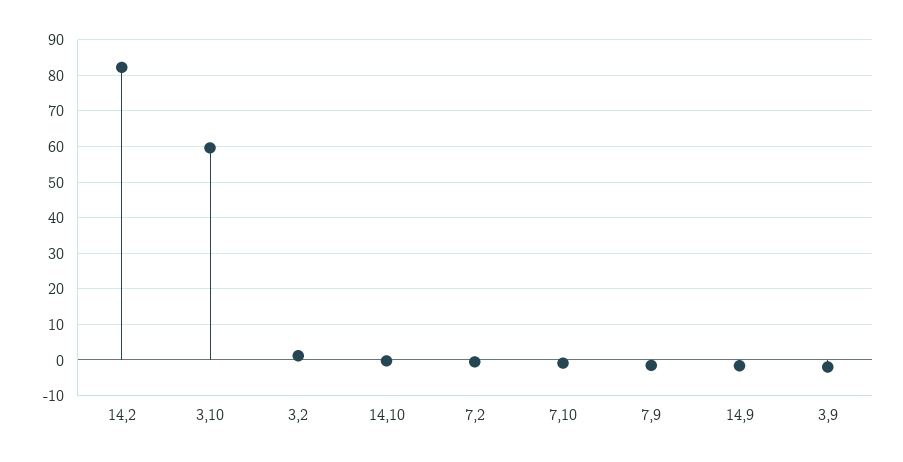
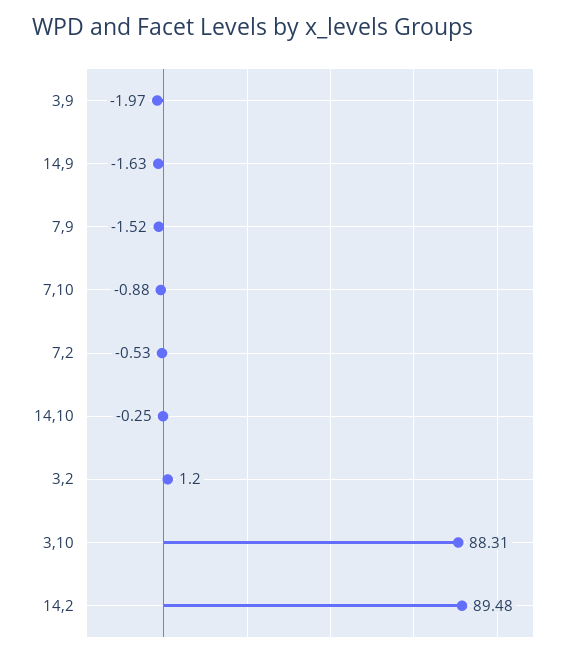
  {
-   "14,2": 82,
+   "14,2": 89.48,
-   "3,10": 60,
+   "3,10": 88.31,
    "3,2": 1.2,
    "14,10": -0.25,
    "7,2": -0.53,
    "7,10": -0.88,
    "7,9": -1.52,
    "14,9": -1.63,
    "3,9": -1.97
  }

